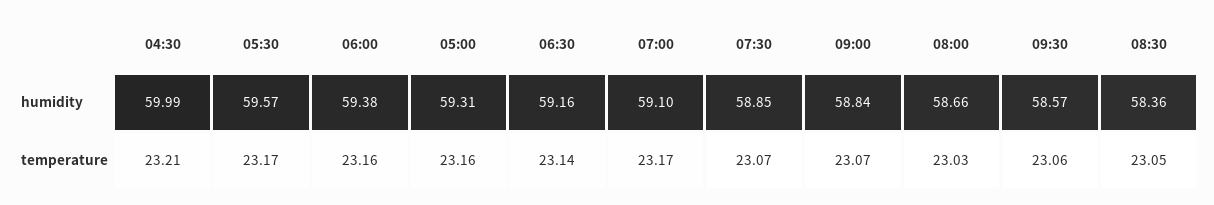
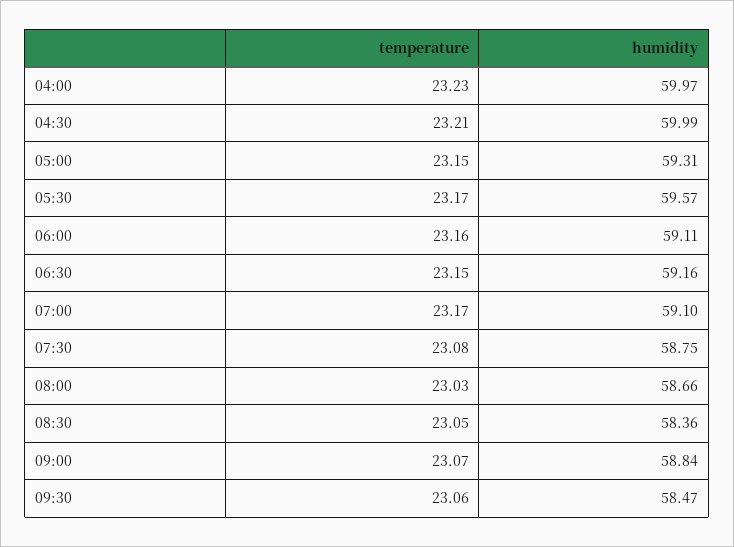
  {
    "04:30": {
      "humidity": 59.99,
      "temperature": 23.21
    },
    "05:30": {
      "humidity": 59.57,
      "temperature": 23.17
    },
    "06:00": {
-     "humidity": 59.38,
+     "humidity": 59.11,
      "temperature": 23.16
    },
    "05:00": {
      "humidity": 59.31,
-     "temperature": 23.16
+     "temperature": 23.15
    },
    "06:30": {
      "humidity": 59.16,
-     "temperature": 23.14
+     "temperature": 23.15
    },
    "07:00": {
      "humidity": 59.1,
      "temperature": 23.17
    },
    "07:30": {
-     "humidity": 58.85,
+     "humidity": 58.75,
-     "temperature": 23.07
+     "temperature": 23.08
    },
    "09:00": {
      "humidity": 58.84,
      "temperature": 23.07
    },
    "08:00": {
      "humidity": 58.66,
      "temperature": 23.03
    },
    "09:30": {
-     "humidity": 58.57,
+     "humidity": 58.47,
      "temperature": 23.06
    },
    "08:30": {
      "humidity": 58.36,
      "temperature": 23.05
-   }
+   },
+   "04:00": {
+     "temperature": 23.23,
+     "humidity": 59.97
+   }
  }

